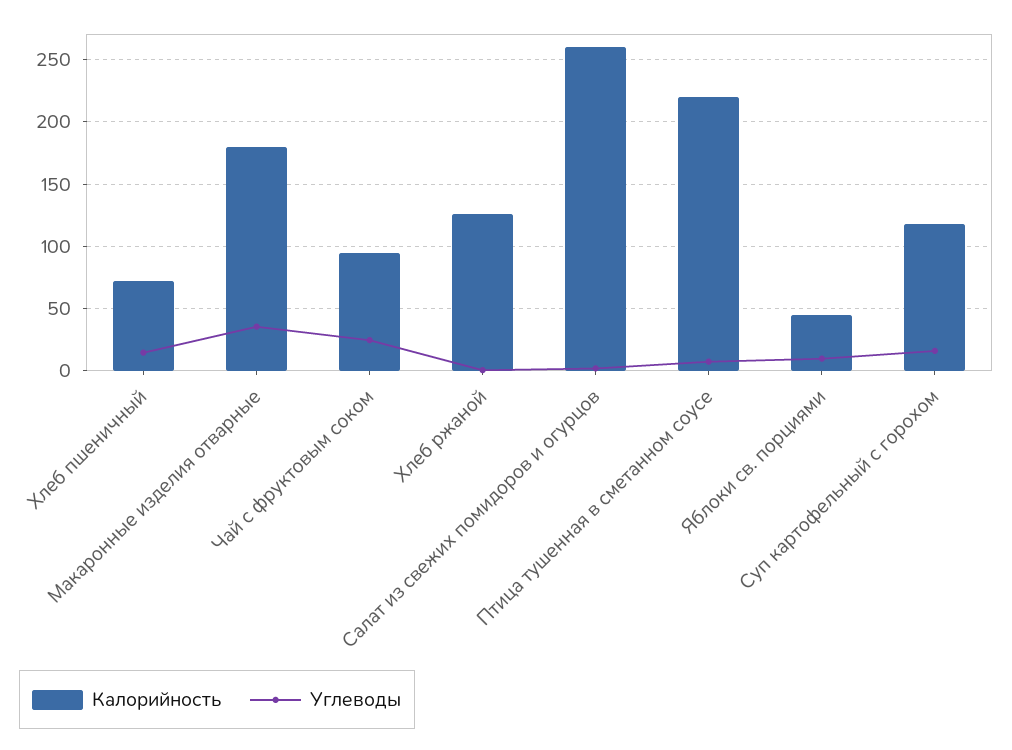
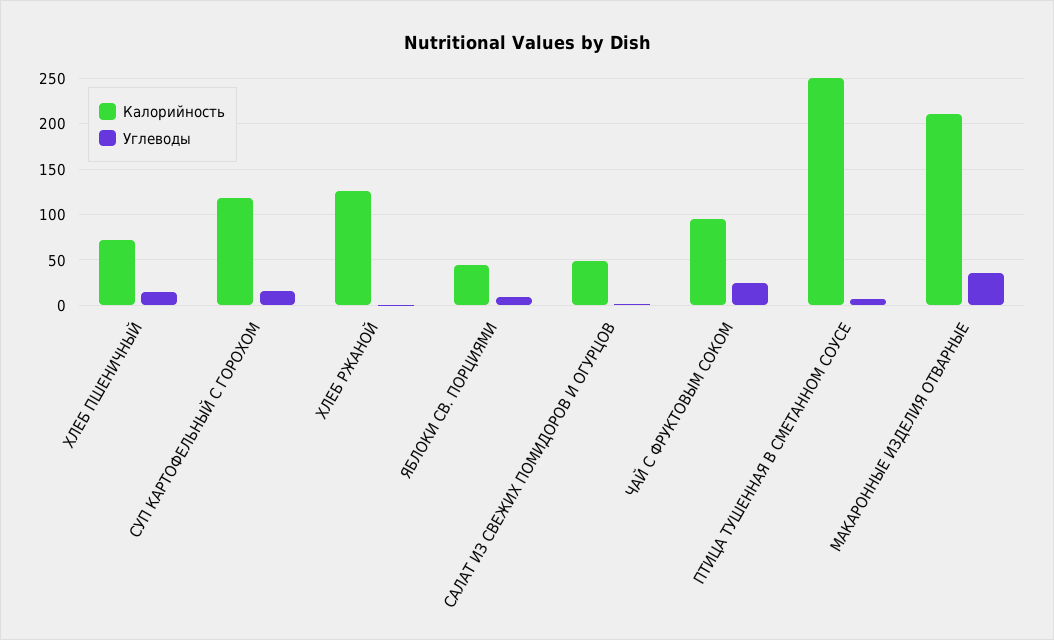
  {
    "Калорийность": {
      "Хлеб пшеничный": 70,
-     "Макаронные изделия отварные": 180,
+     "Макаронные изделия отварные": 210,
      "Чай с фруктовым соком": 95,
      "Хлеб ржаной": 125,
-     "Салат из свежих помидоров и огурцов": 260,
+     "Салат из свежих помидоров и огурцов": 50,
-     "Птица тушенная в сметанном соусе": 220,
+     "Птица тушенная в сметанном соусе": 250,
      "Яблоки св. порциями": 45,
      "Суп картофельный с горохом": 120
    },
    "Углеводы": {
      "Хлеб пшеничный": 15,
      "Макаронные изделия отварные": 35,
      "Чай с фруктовым соком": 25,
      "Хлеб ржаной": 0,
      "Салат из свежих помидоров и огурцов": 0,
      "Птица тушенная в сметанном соусе": 5,
      "Яблоки св. порциями": 10,
      "Суп картофельный с горохом": 15
    }
  }

